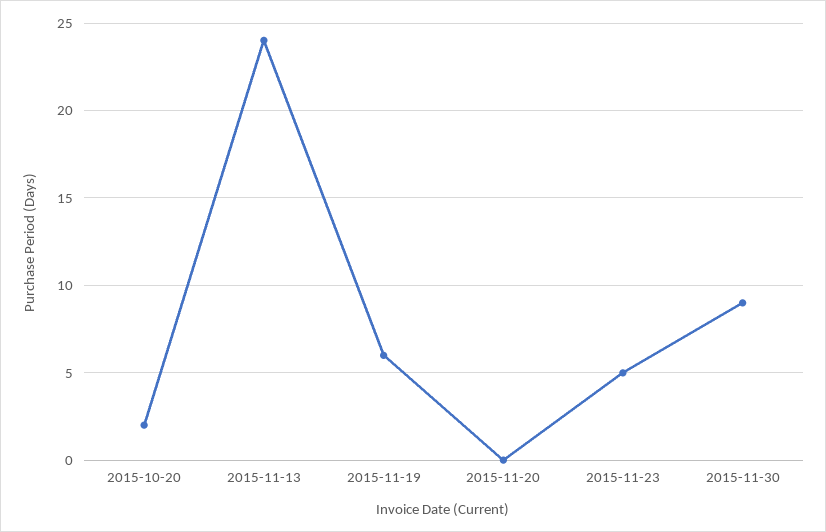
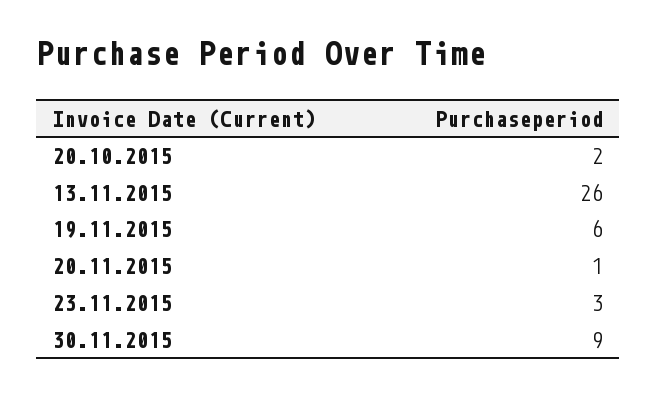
  {
    "2015-10-20": 2,
-   "2015-11-13": 24,
+   "2015-11-13": 26,
    "2015-11-19": 6,
-   "2015-11-20": 0,
+   "2015-11-20": 1,
-   "2015-11-23": 5,
+   "2015-11-23": 3,
    "2015-11-30": 9
  }

